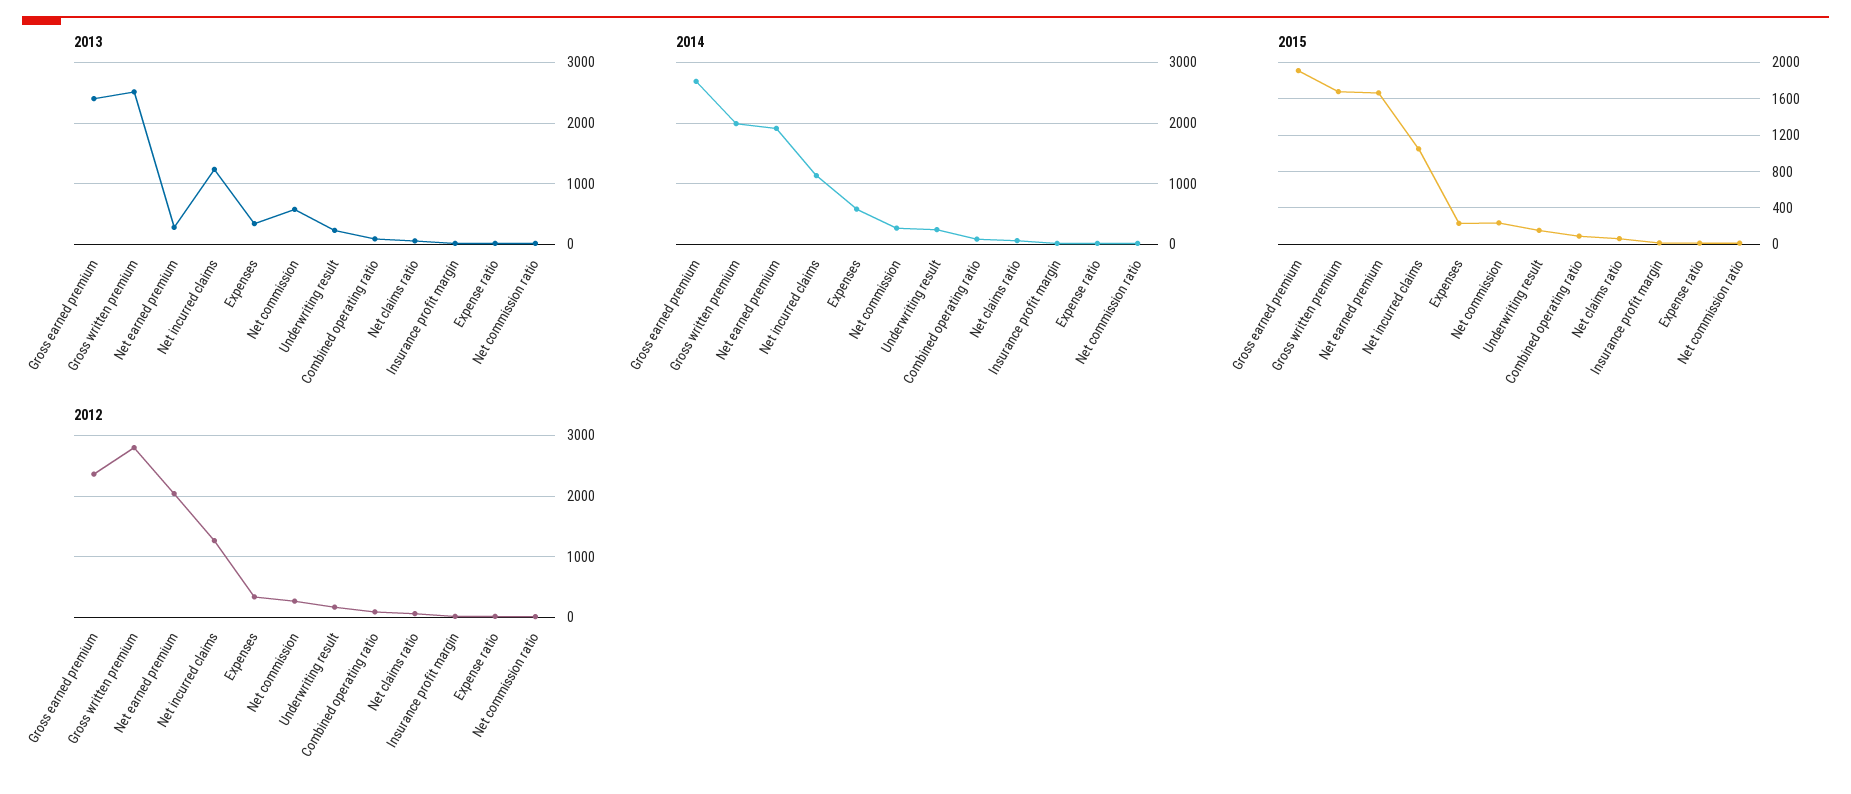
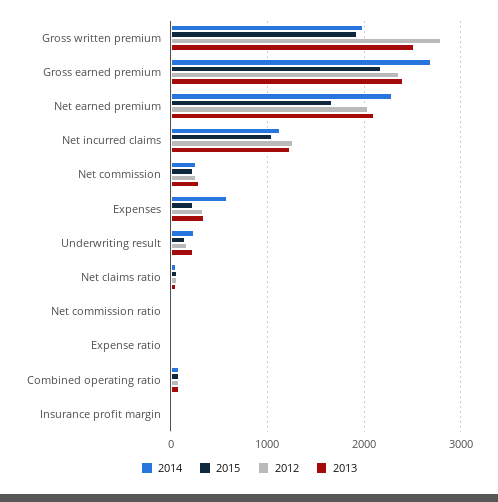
  {
    "2013": {
      "Gross earned premium": 2400,
      "Gross written premium": 2500,
-     "Net earned premium": 300,
+     "Net earned premium": 2100,
      "Net incurred claims": 1200,
      "Expenses": 300,
-     "Net commission": 600,
+     "Net commission": 300,
      "Underwriting result": 200,
      "Combined operating ratio": 100,
      "Net claims ratio": 100,
      "Insurance profit margin": 0,
      "Expense ratio": 0,
      "Net commission ratio": 0
    },
    "2014": {
      "Gross earned premium": 2700,
      "Gross written premium": 2000,
-     "Net earned premium": 1900,
+     "Net earned premium": 2300,
      "Net incurred claims": 1100,
      "Expenses": 600,
      "Net commission": 300,
      "Underwriting result": 200,
      "Combined operating ratio": 100,
      "Net claims ratio": 100,
      "Insurance profit margin": 0,
      "Expense ratio": 0,
      "Net commission ratio": 0
    },
    "2015": {
-     "Gross earned premium": 1900,
+     "Gross earned premium": 2200,
-     "Gross written premium": 1700,
+     "Gross written premium": 1900,
      "Net earned premium": 1700,
      "Net incurred claims": 1100,
      "Expenses": 200,
      "Net commission": 200,
      "Underwriting result": 200,
      "Combined operating ratio": 100,
      "Net claims ratio": 100,
      "Insurance profit margin": 0,
      "Expense ratio": 0,
      "Net commission ratio": 0
    },
    "2012": {
      "Gross earned premium": 2400,
      "Gross written premium": 2800,
      "Net earned premium": 2000,
      "Net incurred claims": 1300,
      "Expenses": 300,
      "Net commission": 300,
      "Underwriting result": 200,
      "Combined operating ratio": 100,
      "Net claims ratio": 100,
      "Insurance profit margin": 0,
      "Expense ratio": 0,
      "Net commission ratio": 0
    }
  }

